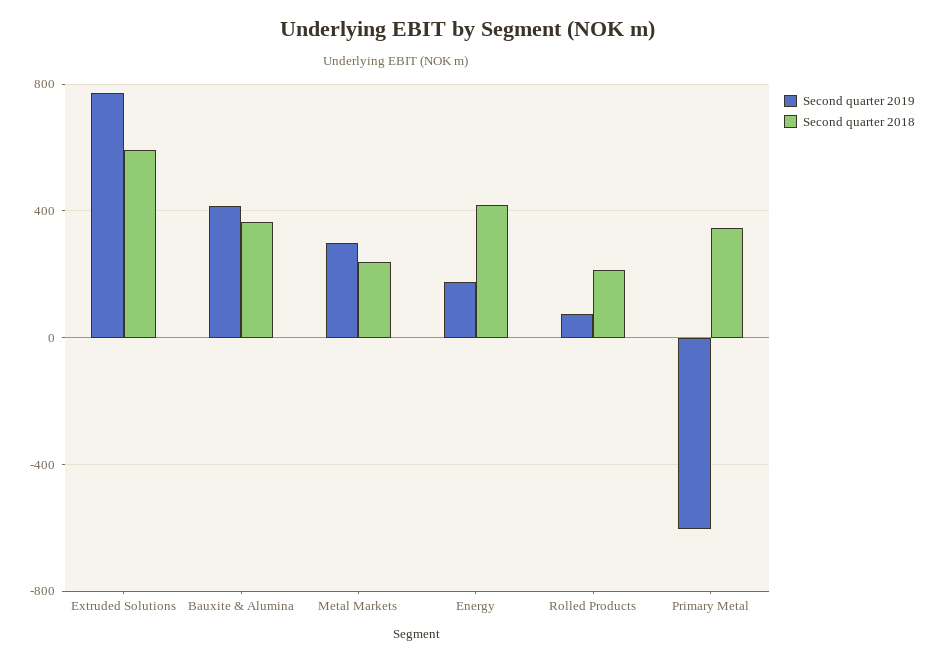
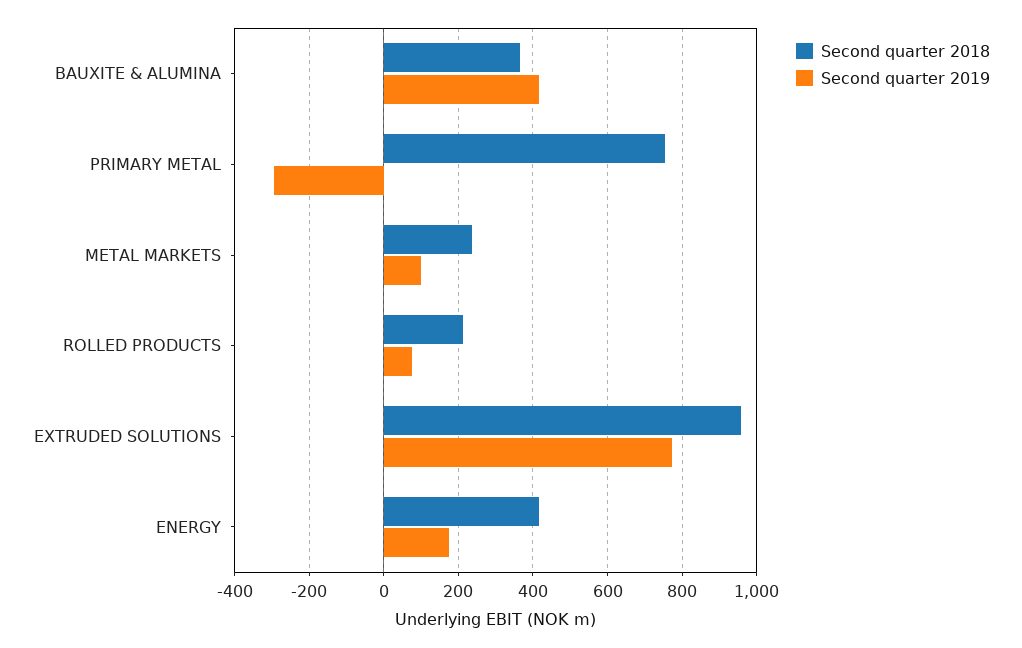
  {
    "Second quarter 2019": {
      "Extruded Solutions": 780,
      "Bauxite & Alumina": 420,
-     "Metal Markets": 300,
+     "Metal Markets": 100,
      "Energy": 180,
      "Rolled Products": 80,
-     "Primary Metal": -600
+     "Primary Metal": -300
    },
    "Second quarter 2018": {
-     "Extruded Solutions": 600,
+     "Extruded Solutions": 960,
      "Bauxite & Alumina": 360,
      "Metal Markets": 240,
      "Energy": 420,
      "Rolled Products": 220,
-     "Primary Metal": 350
+     "Primary Metal": 760
    }
  }

